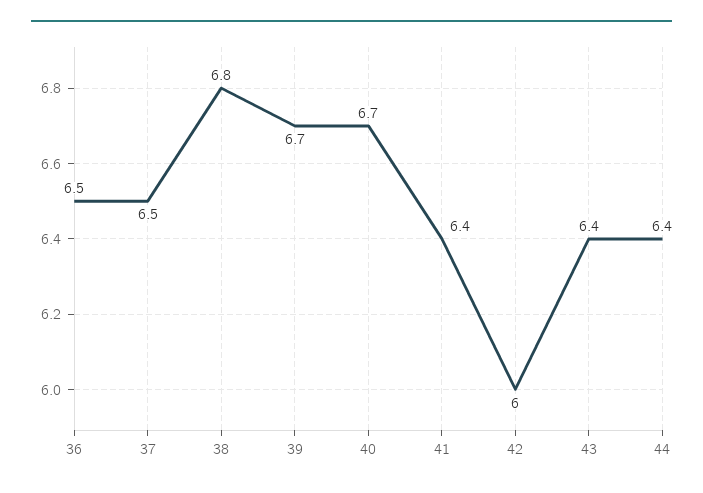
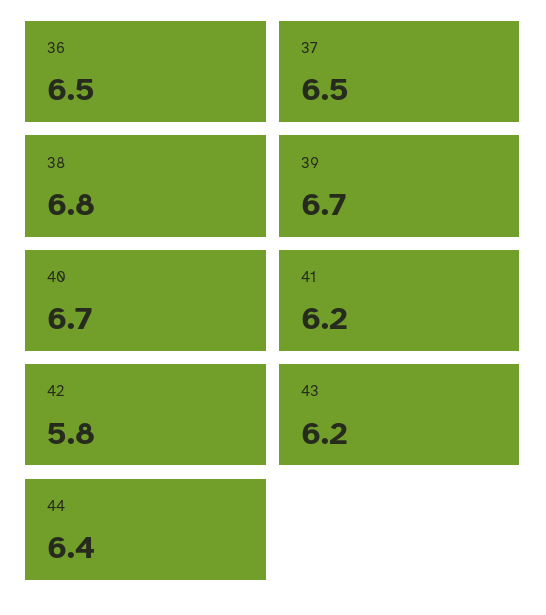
  {
    "36": 6.5,
    "37": 6.5,
    "38": 6.8,
    "39": 6.7,
    "40": 6.7,
-   "41": 6.4,
+   "41": 6.2,
-   "42": 6,
+   "42": 5.8,
-   "43": 6.4,
+   "43": 6.2,
    "44": 6.4
  }

